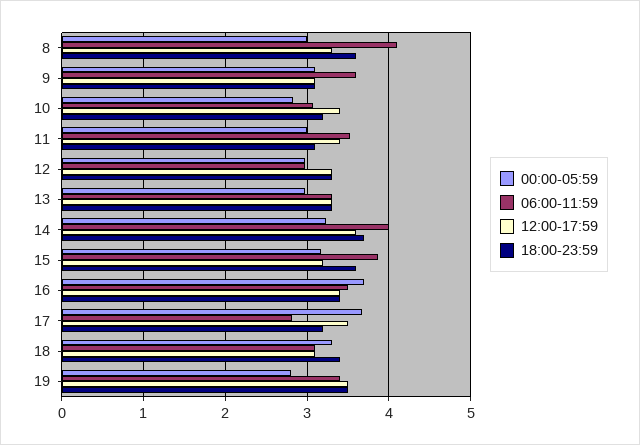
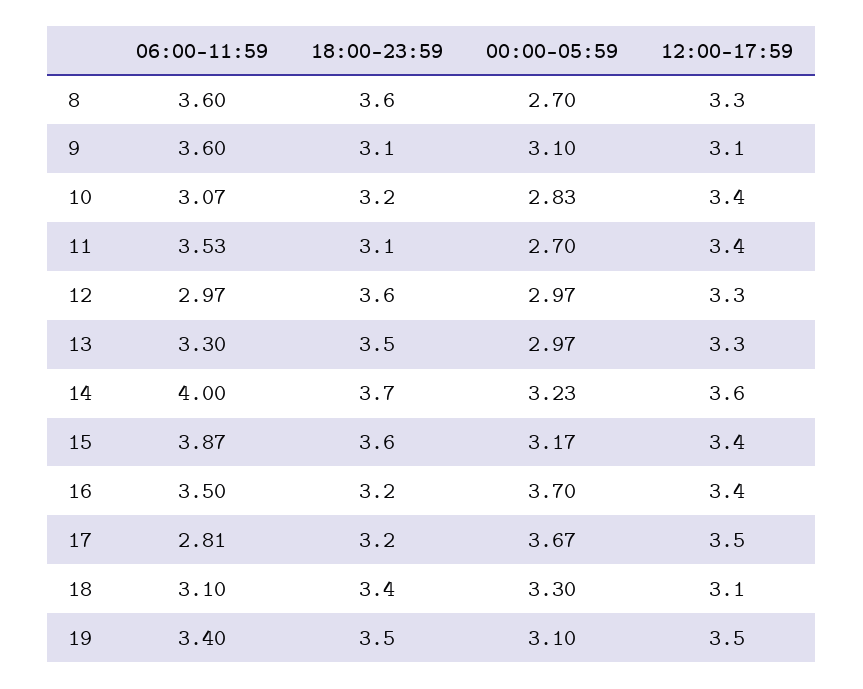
  {
    "00:00-05:59": {
-     "8": 3,
+     "8": 2.7,
      "9": 3.1,
      "10": 2.83,
-     "11": 3,
+     "11": 2.7,
      "12": 2.97,
      "13": 2.97,
      "14": 3.23,
      "15": 3.17,
      "16": 3.7,
      "17": 3.67,
      "18": 3.3,
-     "19": 2.8
+     "19": 3.1
    },
    "06:00-11:59": {
-     "8": 4.1,
+     "8": 3.6,
      "9": 3.6,
      "10": 3.07,
      "11": 3.53,
      "12": 2.97,
      "13": 3.3,
      "14": 4,
      "15": 3.87,
      "16": 3.5,
      "17": 2.81,
      "18": 3.1,
      "19": 3.4
    },
    "12:00-17:59": {
      "8": 3.3,
      "9": 3.1,
      "10": 3.4,
      "11": 3.4,
      "12": 3.3,
      "13": 3.3,
      "14": 3.6,
-     "15": 3.2,
+     "15": 3.4,
      "16": 3.4,
      "17": 3.5,
      "18": 3.1,
      "19": 3.5
    },
    "18:00-23:59": {
      "8": 3.6,
      "9": 3.1,
      "10": 3.2,
      "11": 3.1,
-     "12": 3.3,
+     "12": 3.6,
-     "13": 3.3,
+     "13": 3.5,
      "14": 3.7,
      "15": 3.6,
-     "16": 3.4,
+     "16": 3.2,
      "17": 3.2,
      "18": 3.4,
      "19": 3.5
    }
  }

